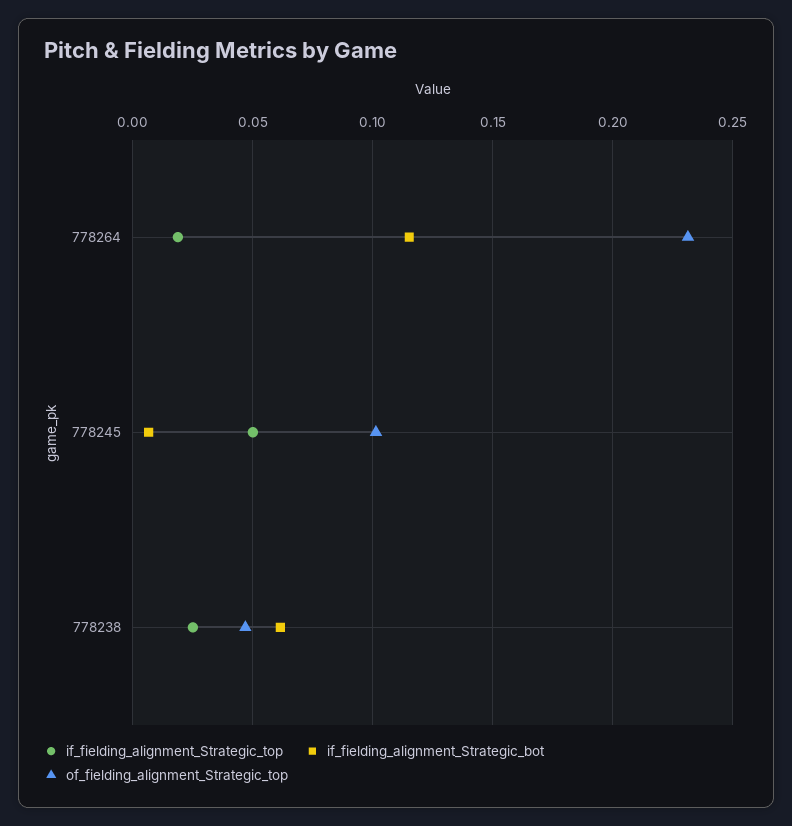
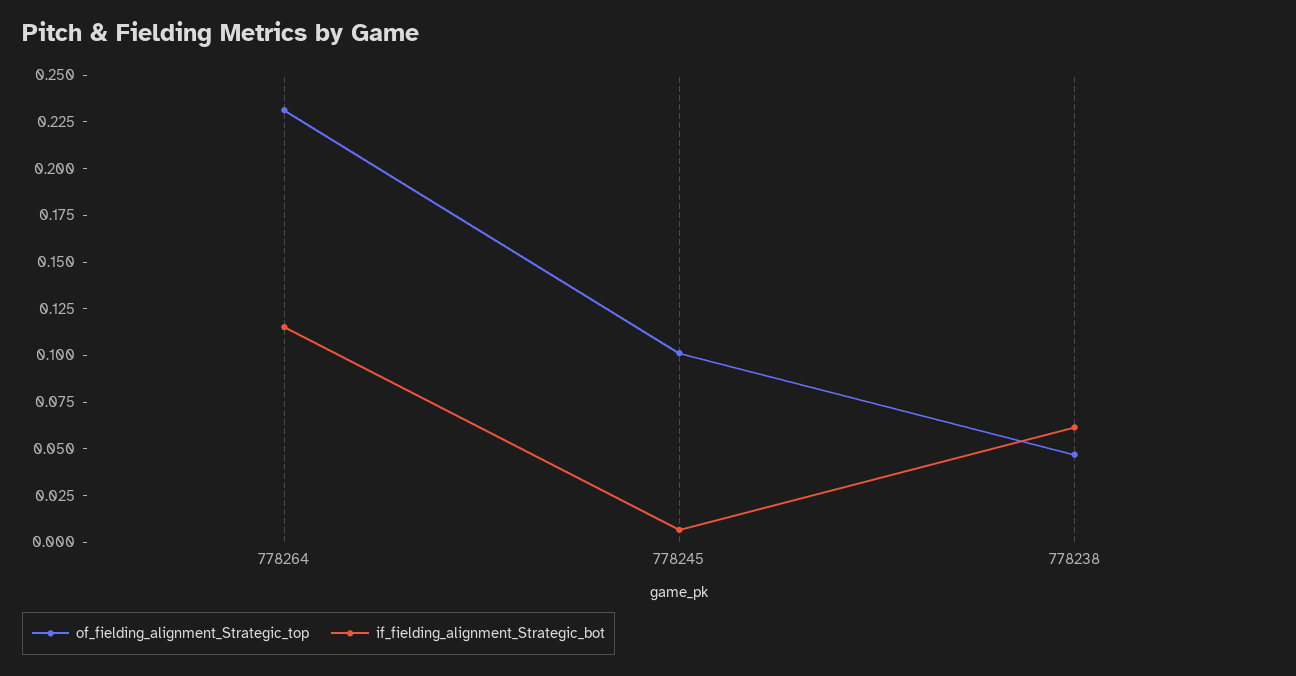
  {
-   "if_fielding_alignment_Strategic_top": {
-     "778264": 0.02,
-     "778245": 0.05,
-     "778238": 0.025
-   },
    "if_fielding_alignment_Strategic_bot": {
      "778264": 0.115,
      "778245": 0.005,
      "778238": 0.06
    },
    "of_fielding_alignment_Strategic_top": {
      "778264": 0.23,
      "778245": 0.1,
      "778238": 0.045
    }
  }

